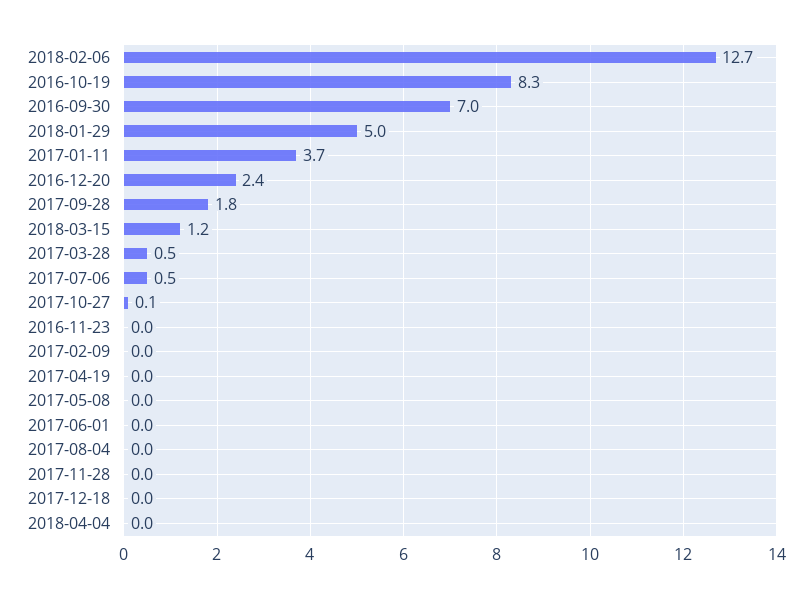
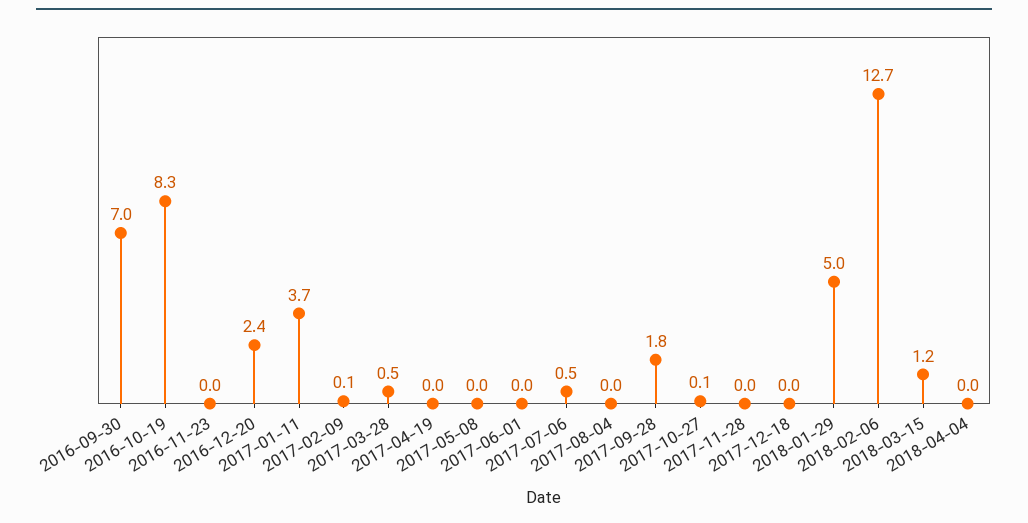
  {
    "2018-02-06": 12.7,
    "2016-10-19": 8.3,
    "2016-09-30": 7,
    "2018-01-29": 5,
    "2017-01-11": 3.7,
    "2016-12-20": 2.4,
    "2017-09-28": 1.8,
    "2018-03-15": 1.2,
    "2017-03-28": 0.5,
    "2017-07-06": 0.5,
    "2017-10-27": 0.1,
    "2016-11-23": 0,
-   "2017-02-09": 0,
+   "2017-02-09": 0.1,
    "2017-04-19": 0,
    "2017-05-08": 0,
    "2017-06-01": 0,
    "2017-08-04": 0,
    "2017-11-28": 0,
    "2017-12-18": 0,
    "2018-04-04": 0
  }

